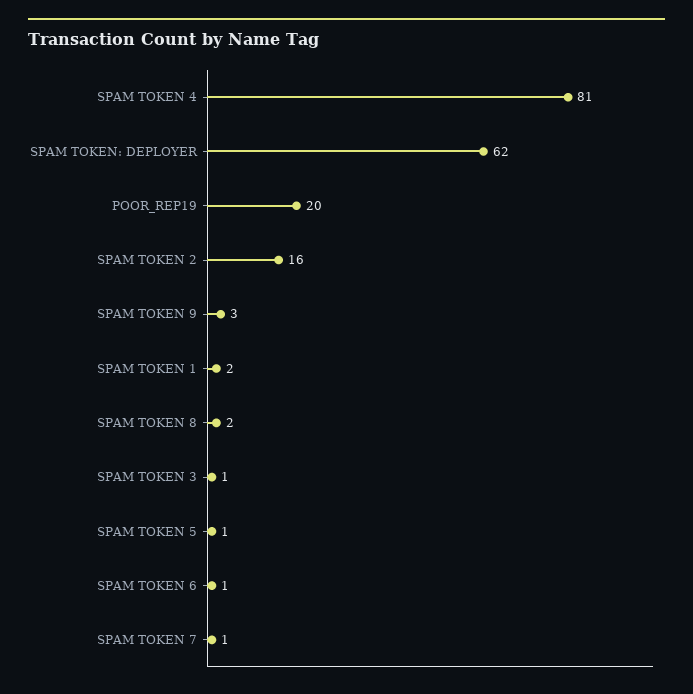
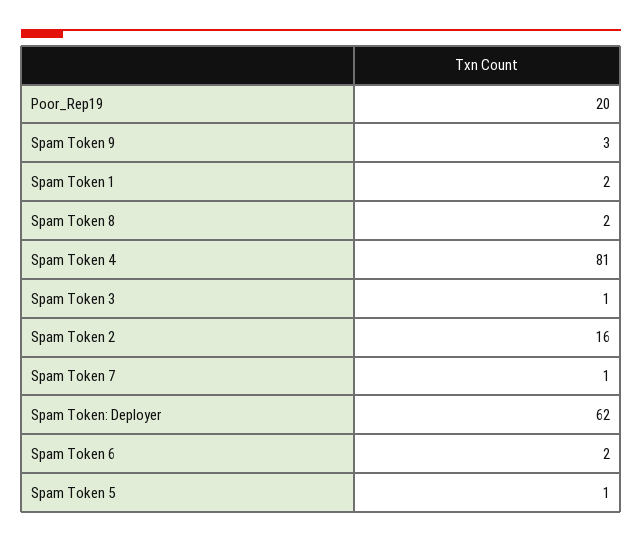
  {
    "SPAM TOKEN 4": 81,
    "SPAM TOKEN: DEPLOYER": 62,
    "POOR_REP19": 20,
    "SPAM TOKEN 2": 16,
    "SPAM TOKEN 9": 3,
    "SPAM TOKEN 1": 2,
    "SPAM TOKEN 8": 2,
    "SPAM TOKEN 3": 1,
    "SPAM TOKEN 5": 1,
-   "SPAM TOKEN 6": 1,
+   "SPAM TOKEN 6": 2,
    "SPAM TOKEN 7": 1
  }

